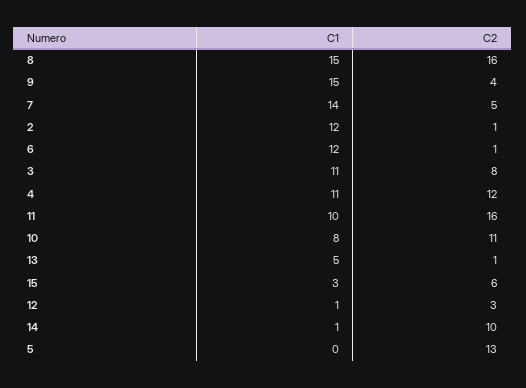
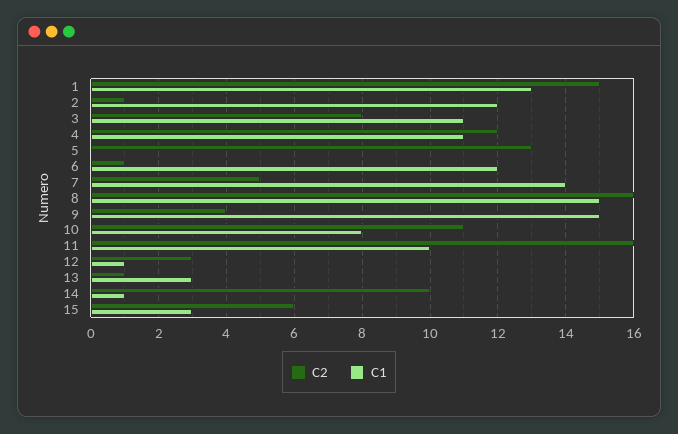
  {
    "C1": {
      "8": 15,
      "9": 15,
      "7": 14,
      "2": 12,
      "6": 12,
      "3": 11,
      "4": 11,
      "11": 10,
      "10": 8,
-     "13": 5,
+     "13": 3,
      "15": 3,
      "12": 1,
      "14": 1,
-     "5": 0
+     "5": 0,
+     "1": 13
    },
    "C2": {
      "8": 16,
      "9": 4,
      "7": 5,
      "2": 1,
      "6": 1,
      "3": 8,
      "4": 12,
      "11": 16,
      "10": 11,
      "13": 1,
      "15": 6,
      "12": 3,
      "14": 10,
-     "5": 13
+     "5": 13,
+     "1": 15
    }
  }

